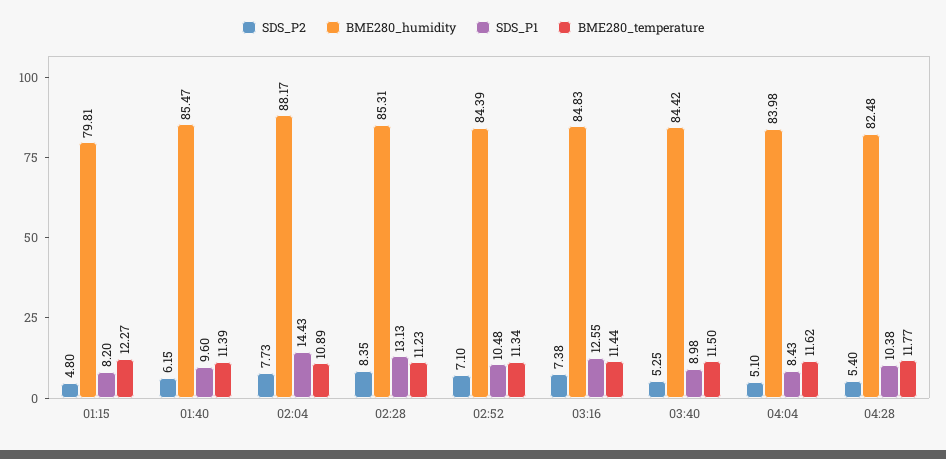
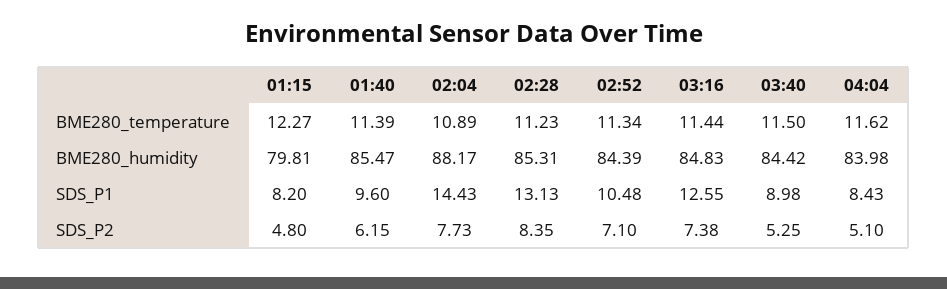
  {
    "SDS_P2": {
      "01:15": 4.8,
      "01:40": 6.15,
      "02:04": 7.73,
      "02:28": 8.35,
      "02:52": 7.1,
      "03:16": 7.38,
      "03:40": 5.25,
-     "04:04": 5.1,
+     "04:04": 5.1
-     "04:28": 5.4
    },
    "BME280_humidity": {
      "01:15": 79.81,
      "01:40": 85.47,
      "02:04": 88.17,
      "02:28": 85.31,
      "02:52": 84.39,
      "03:16": 84.83,
      "03:40": 84.42,
-     "04:04": 83.98,
+     "04:04": 83.98
-     "04:28": 82.48
    },
    "SDS_P1": {
      "01:15": 8.2,
      "01:40": 9.6,
      "02:04": 14.43,
      "02:28": 13.13,
      "02:52": 10.48,
      "03:16": 12.55,
      "03:40": 8.98,
-     "04:04": 8.43,
+     "04:04": 8.43
-     "04:28": 10.38
    },
    "BME280_temperature": {
      "01:15": 12.27,
      "01:40": 11.39,
      "02:04": 10.89,
      "02:28": 11.23,
      "02:52": 11.34,
      "03:16": 11.44,
      "03:40": 11.5,
-     "04:04": 11.62,
+     "04:04": 11.62
-     "04:28": 11.77
    }
  }

